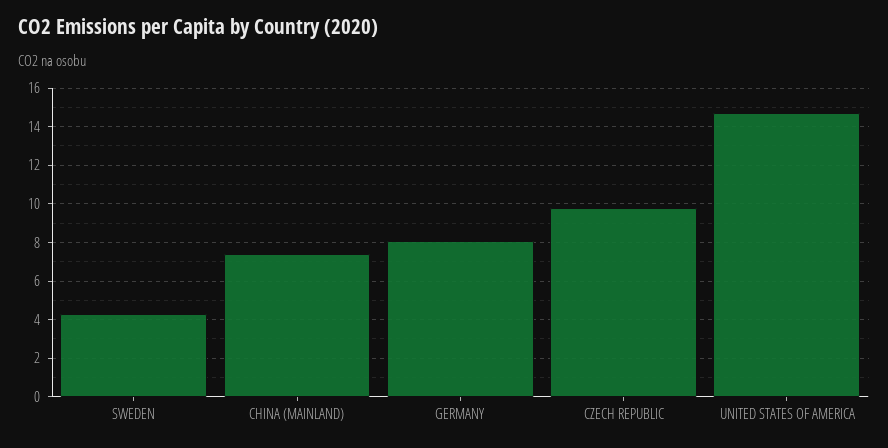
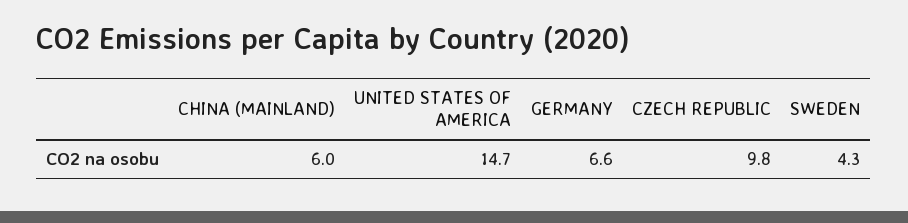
  {
    "SWEDEN": 4.3,
-   "CHINA (MAINLAND)": 7.5,
+   "CHINA (MAINLAND)": 6,
-   "GERMANY": 8,
+   "GERMANY": 6.6,
    "CZECH REPUBLIC": 9.8,
    "UNITED STATES OF AMERICA": 14.7
  }

